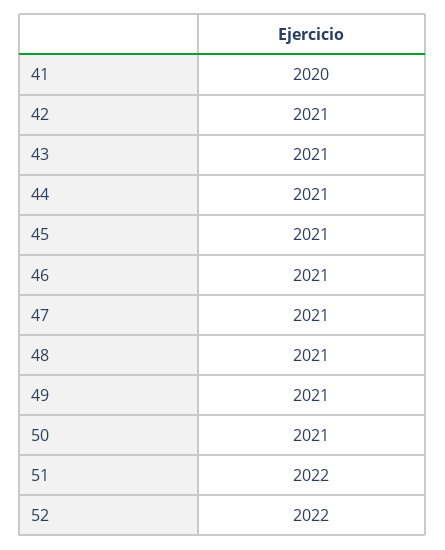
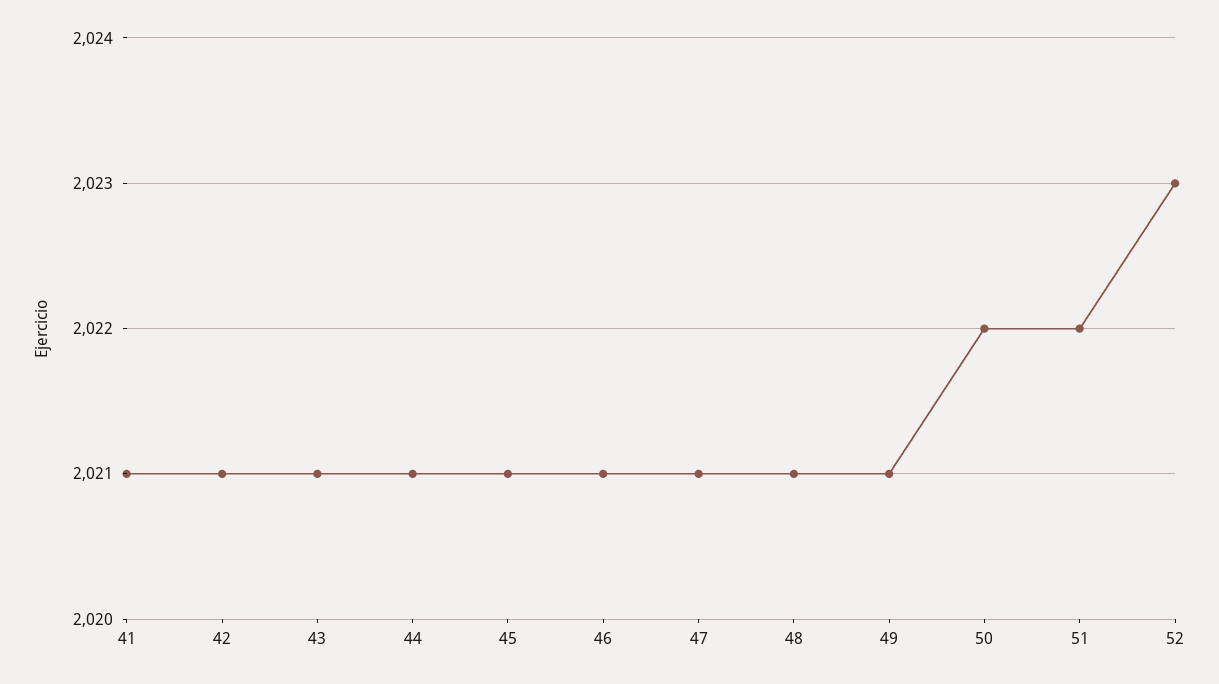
  {
-   "41": 2020,
+   "41": 2021,
    "42": 2021,
    "43": 2021,
    "44": 2021,
    "45": 2021,
    "46": 2021,
    "47": 2021,
    "48": 2021,
    "49": 2021,
-   "50": 2021,
+   "50": 2022,
    "51": 2022,
-   "52": 2022
+   "52": 2023
  }

